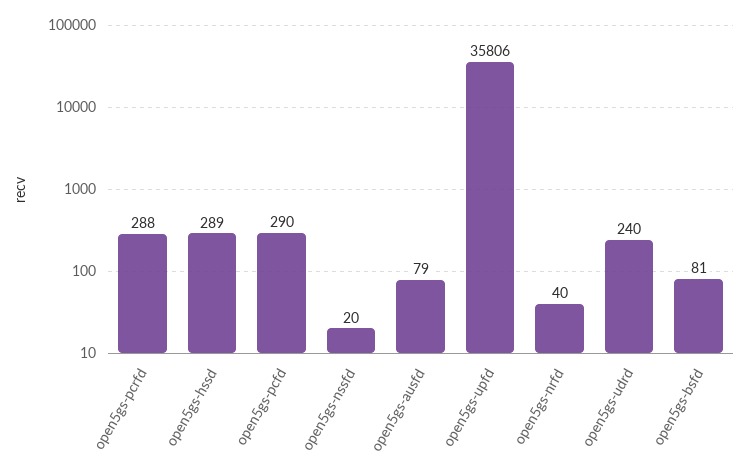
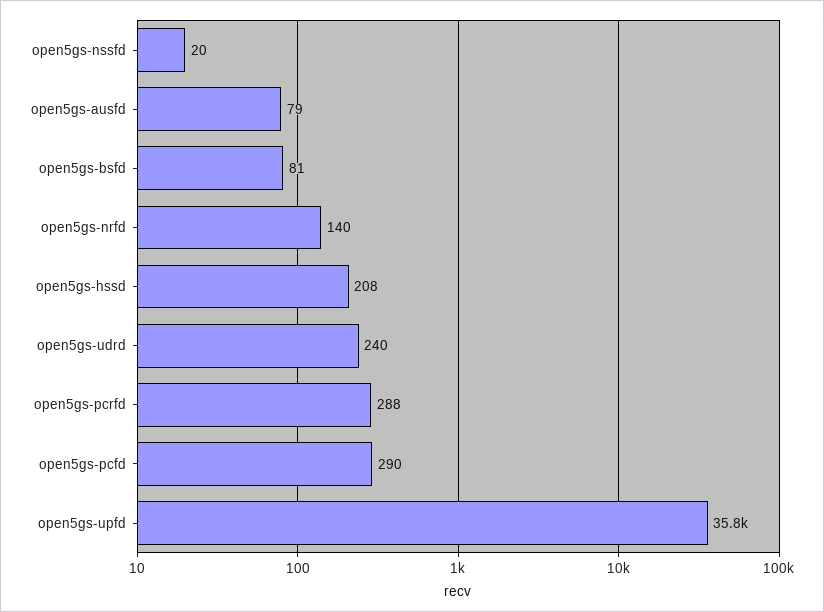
  {
    "open5gs-pcrfd": 288,
-   "open5gs-hssd": 289,
+   "open5gs-hssd": 208,
    "open5gs-pcfd": 290,
    "open5gs-nssfd": 20,
    "open5gs-ausfd": 79,
    "open5gs-upfd": 35806,
-   "open5gs-nrfd": 40,
+   "open5gs-nrfd": 140,
    "open5gs-udrd": 240,
    "open5gs-bsfd": 81
  }

